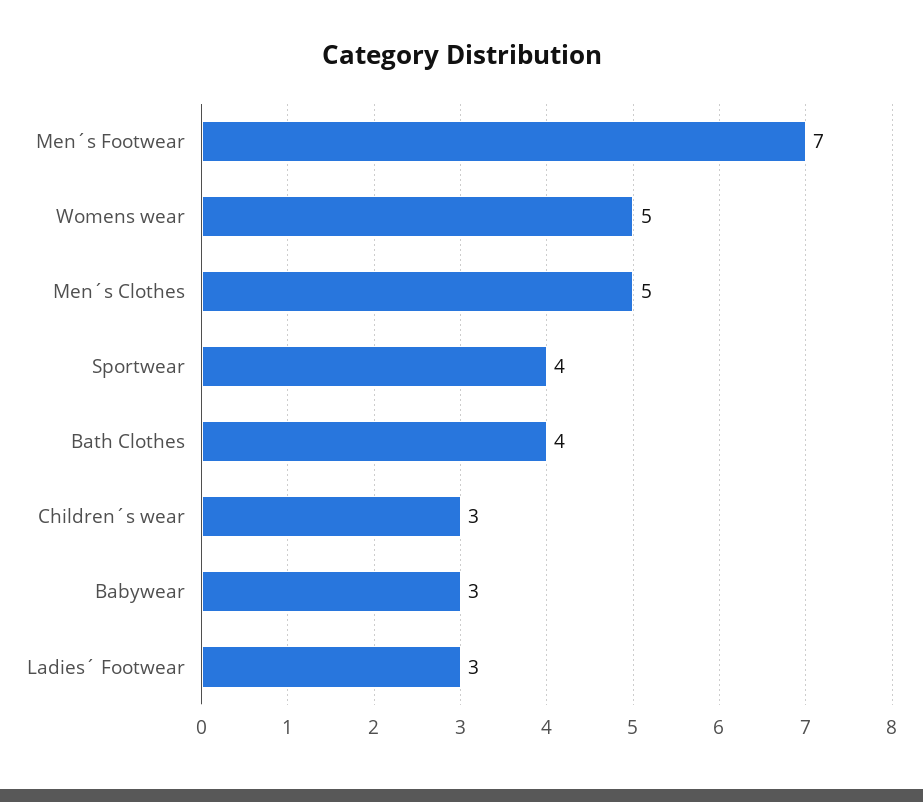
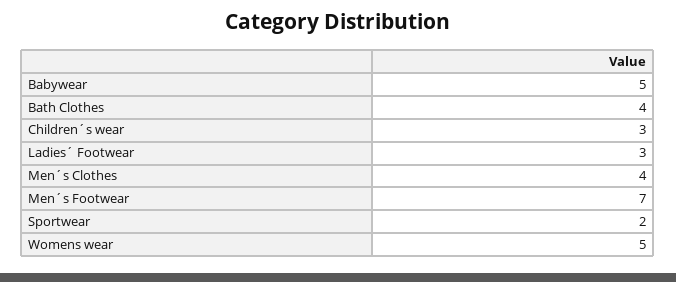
  {
    "Men´s Footwear": 7,
    "Womens wear": 5,
-   "Men´s Clothes": 5,
+   "Men´s Clothes": 4,
-   "Sportwear": 4,
+   "Sportwear": 2,
    "Bath Clothes": 4,
    "Children´s wear": 3,
-   "Babywear": 3,
+   "Babywear": 5,
    "Ladies´ Footwear": 3
  }

